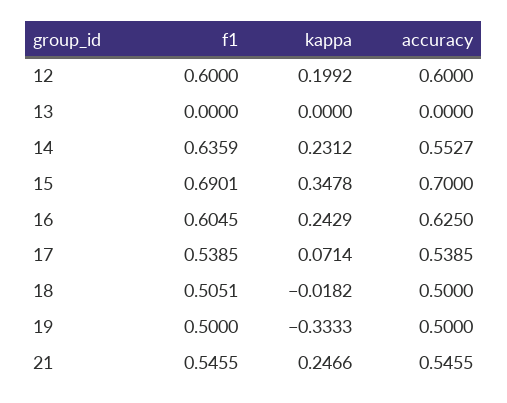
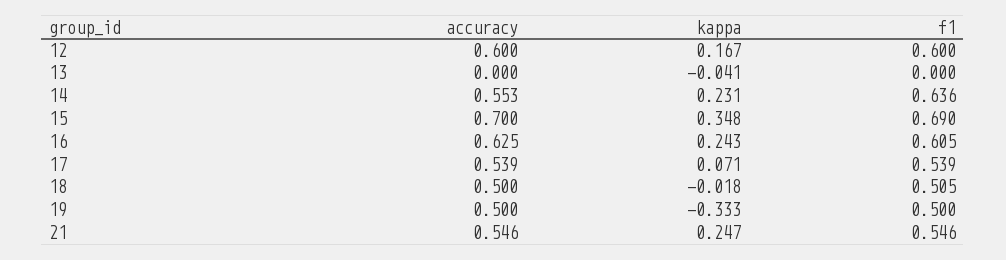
  {
    "f1": {
      "12": 0.6,
      "13": 0,
      "14": 0.6359,
      "15": 0.6901,
      "16": 0.6045,
      "17": 0.5385,
      "18": 0.5051,
      "19": 0.5,
      "21": 0.5455
    },
    "kappa": {
-     "12": 0.1992,
+     "12": 0.167,
-     "13": 0,
+     "13": -0.041,
      "14": 0.2312,
      "15": 0.3478,
      "16": 0.2429,
      "17": 0.0714,
      "18": -0.0182,
      "19": -0.3333,
      "21": 0.2466
    },
    "accuracy": {
      "12": 0.6,
      "13": 0,
      "14": 0.5527,
      "15": 0.7,
      "16": 0.625,
      "17": 0.5385,
      "18": 0.5,
      "19": 0.5,
      "21": 0.5455
    }
  }

